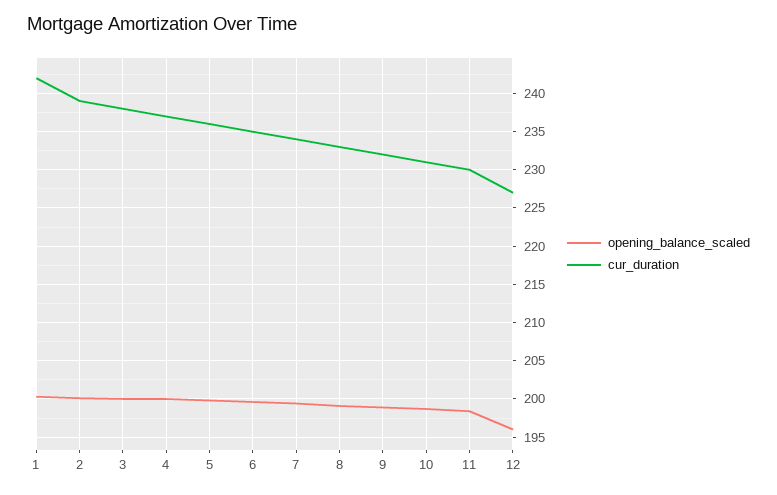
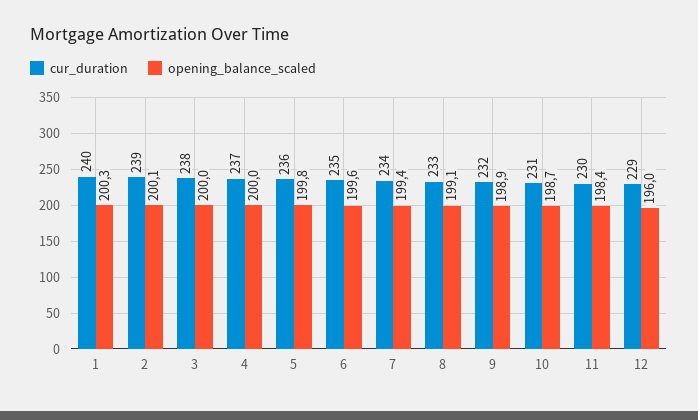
  {
    "opening_balance_scaled": {
      "1": 200.3,
      "2": 200.1,
      "3": 200,
      "4": 200,
      "5": 199.8,
      "6": 199.6,
      "7": 199.4,
      "8": 199.1,
      "9": 198.9,
      "10": 198.7,
      "11": 198.4,
      "12": 196
    },
    "cur_duration": {
-     "1": 242,
+     "1": 240,
      "2": 239,
      "3": 238,
      "4": 237,
      "5": 236,
      "6": 235,
      "7": 234,
      "8": 233,
      "9": 232,
      "10": 231,
      "11": 230,
-     "12": 227
+     "12": 229
    }
  }

